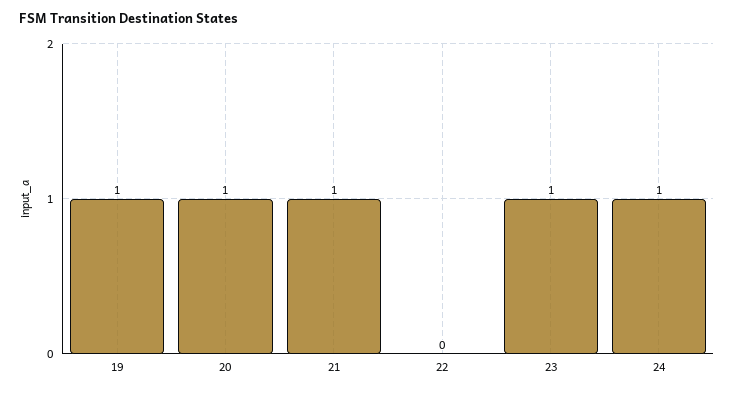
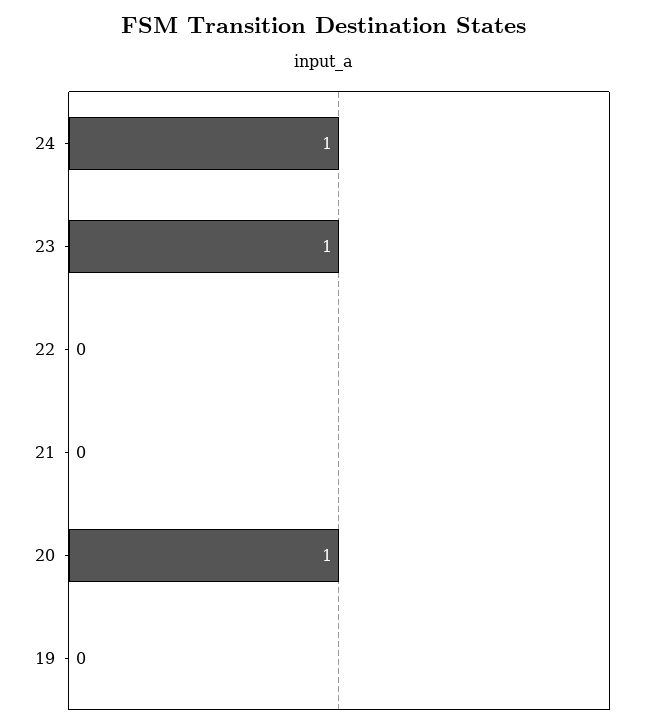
  {
-   "19": 1,
+   "19": 0,
    "20": 1,
-   "21": 1,
+   "21": 0,
    "22": 0,
    "23": 1,
    "24": 1
  }

